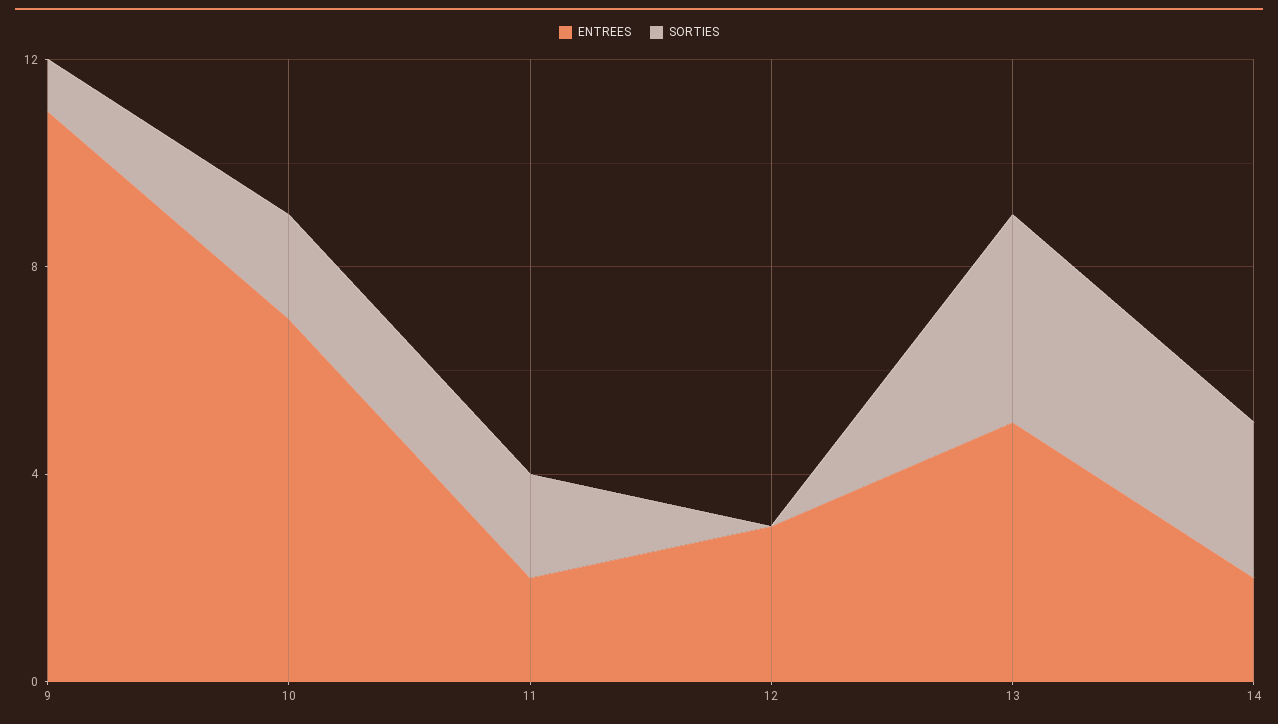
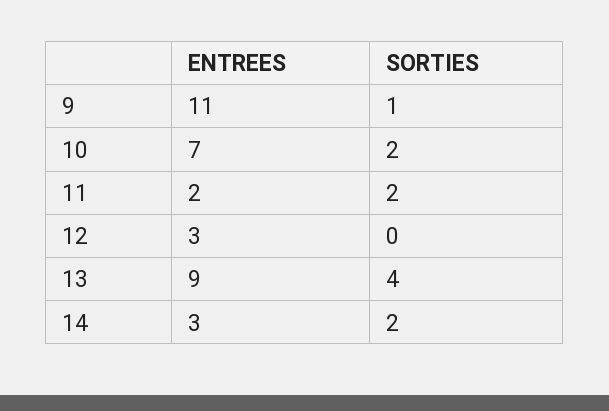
  {
    "ENTREES": {
      "9": 11,
      "10": 7,
      "11": 2,
      "12": 3,
-     "13": 5,
+     "13": 9,
-     "14": 2
+     "14": 3
    },
    "SORTIES": {
      "9": 1,
      "10": 2,
      "11": 2,
      "12": 0,
      "13": 4,
-     "14": 3
+     "14": 2
    }
  }

